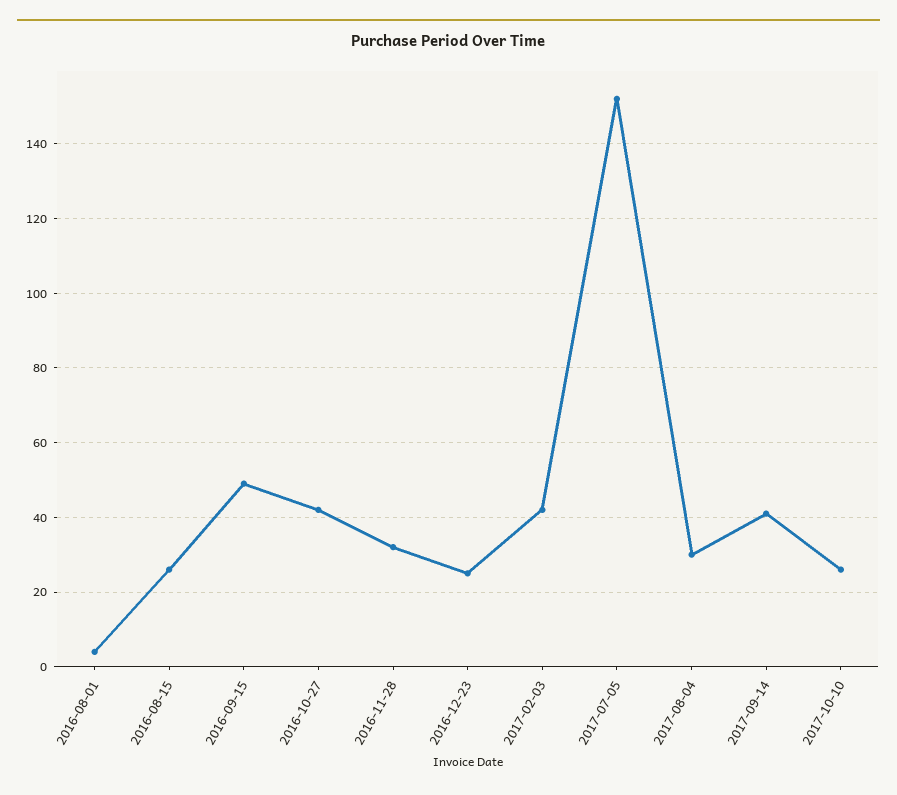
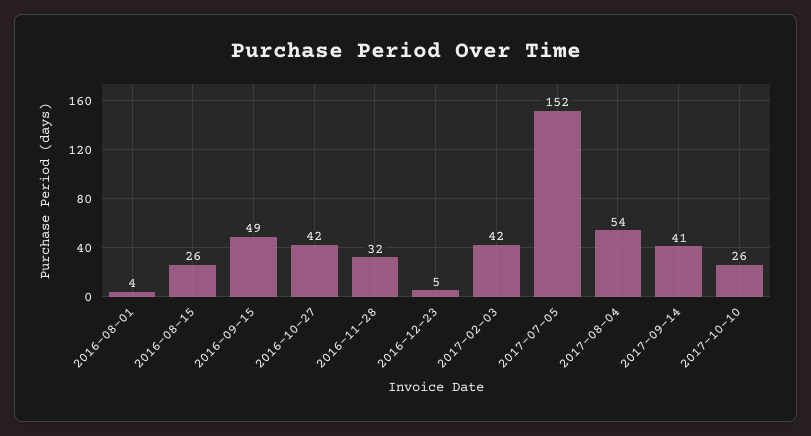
  {
    "2016-08-01": 4,
    "2016-08-15": 26,
    "2016-09-15": 49,
    "2016-10-27": 42,
    "2016-11-28": 32,
-   "2016-12-23": 25,
+   "2016-12-23": 5,
    "2017-02-03": 42,
    "2017-07-05": 152,
-   "2017-08-04": 30,
+   "2017-08-04": 54,
    "2017-09-14": 41,
    "2017-10-10": 26
  }

